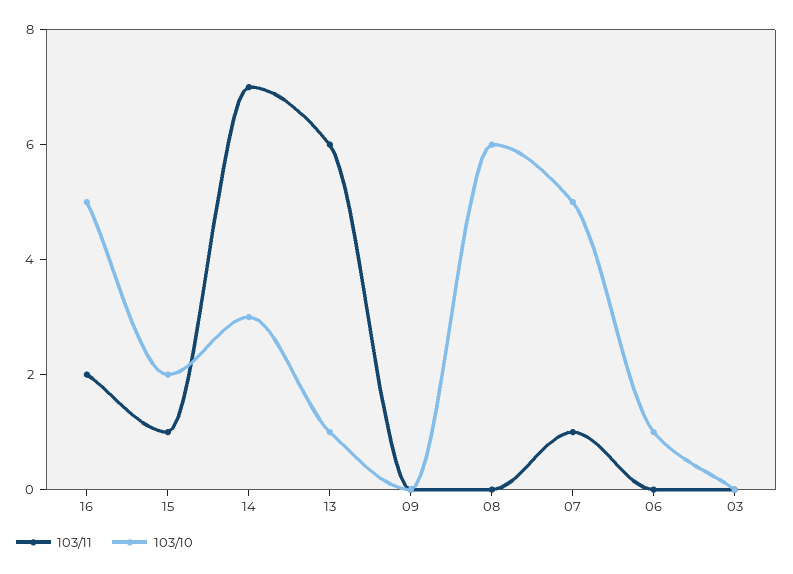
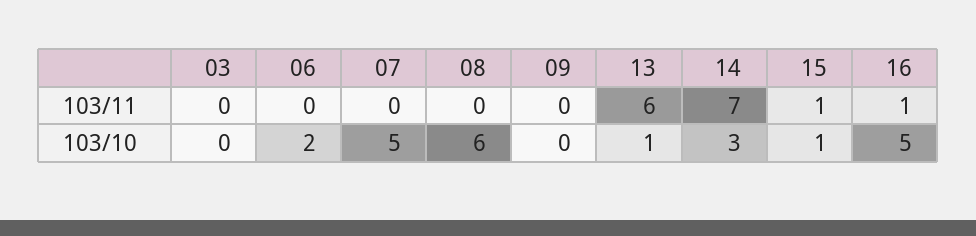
  {
    "103/11": {
-     "16": 2,
+     "16": 1,
      "15": 1,
      "14": 7,
      "13": 6,
      "09": 0,
      "08": 0,
-     "07": 1,
+     "07": 0,
      "06": 0,
      "03": 0
    },
    "103/10": {
      "16": 5,
-     "15": 2,
+     "15": 1,
      "14": 3,
      "13": 1,
      "09": 0,
      "08": 6,
      "07": 5,
-     "06": 1,
+     "06": 2,
      "03": 0
    }
  }

